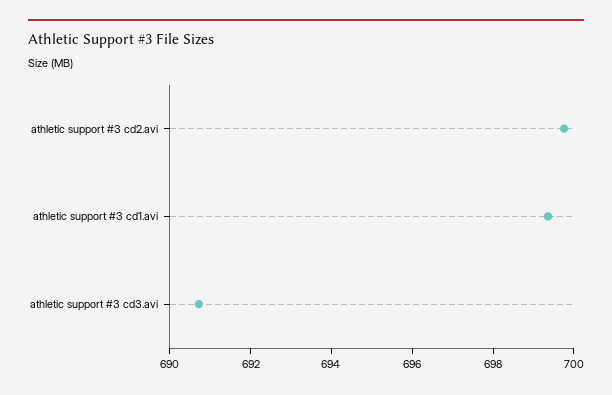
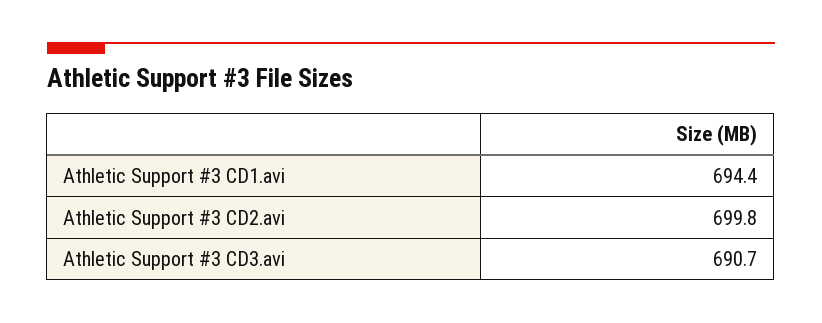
  {
    "athletic support #3 cd2.avi": 699.8,
-   "athletic support #3 cd1.avi": 699.5,
+   "athletic support #3 cd1.avi": 694.4,
    "athletic support #3 cd3.avi": 690.7
  }

